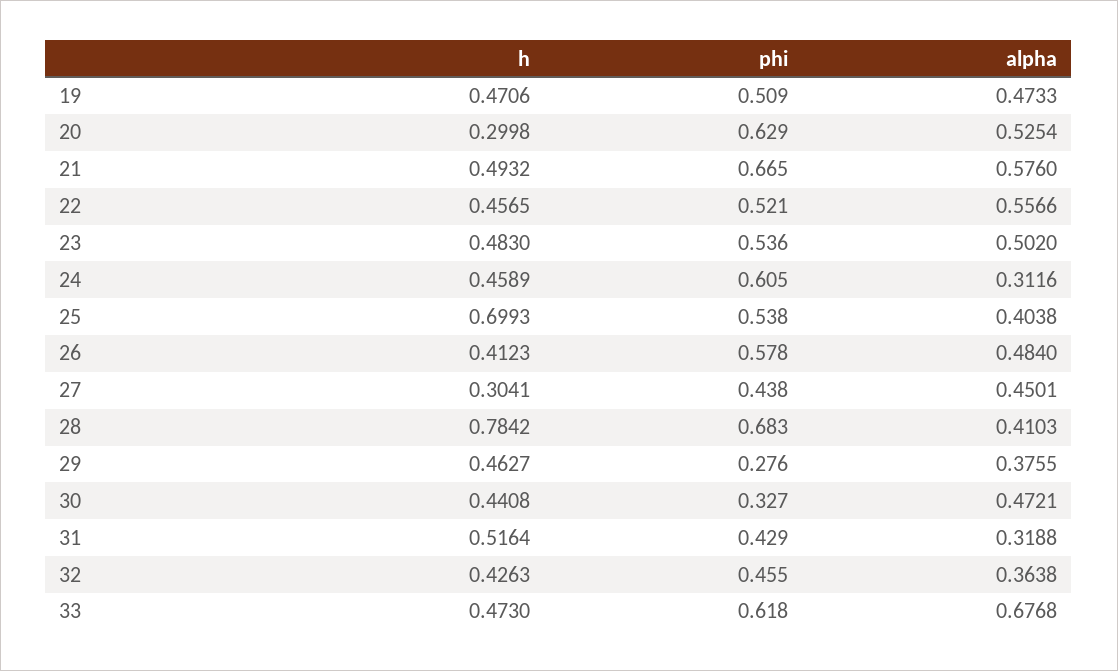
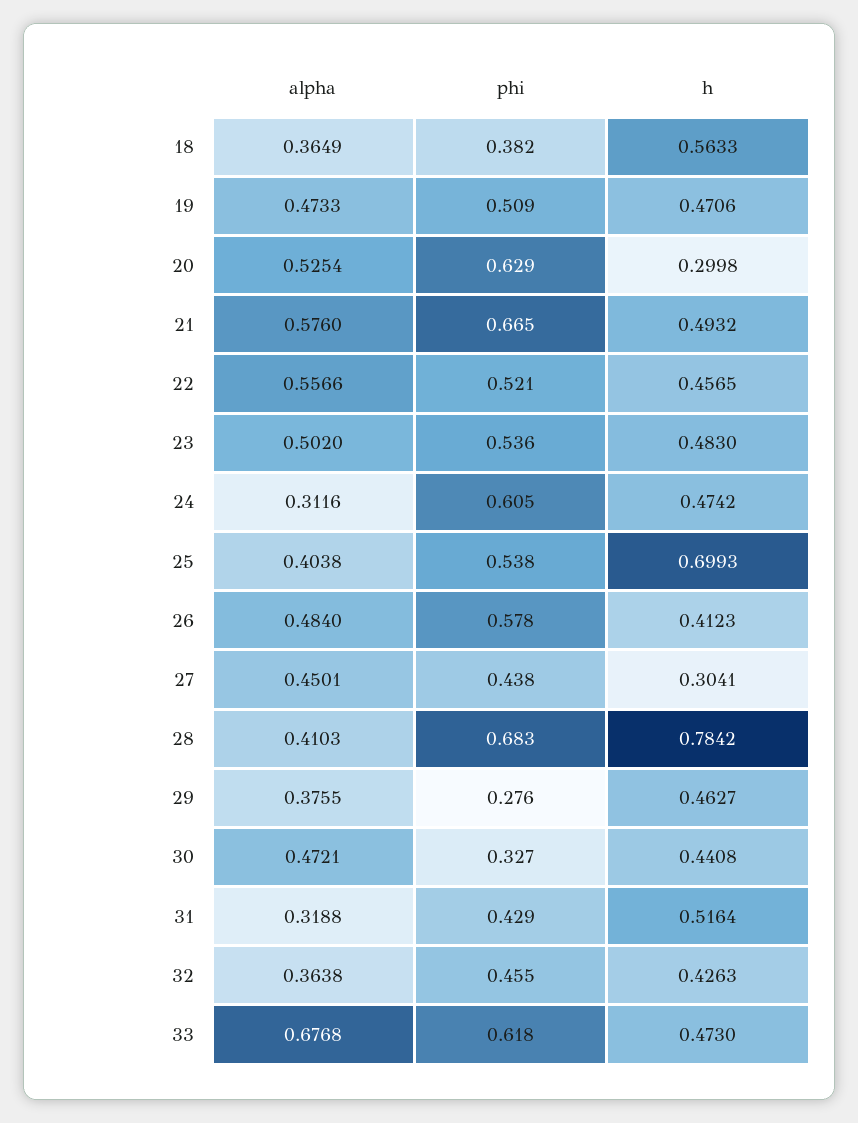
  {
    "h": {
      "19": 0.4706,
      "20": 0.2998,
      "21": 0.4932,
      "22": 0.4565,
      "23": 0.483,
-     "24": 0.4589,
+     "24": 0.4742,
      "25": 0.6993,
      "26": 0.4123,
      "27": 0.3041,
      "28": 0.7842,
      "29": 0.4627,
      "30": 0.4408,
      "31": 0.5164,
      "32": 0.4263,
-     "33": 0.473
+     "33": 0.473,
+     "18": 0.5633
    },
    "phi": {
      "19": 0.509,
      "20": 0.629,
      "21": 0.665,
      "22": 0.521,
      "23": 0.536,
      "24": 0.605,
      "25": 0.538,
      "26": 0.578,
      "27": 0.438,
      "28": 0.683,
      "29": 0.276,
      "30": 0.327,
      "31": 0.429,
      "32": 0.455,
-     "33": 0.618
+     "33": 0.618,
+     "18": 0.382
    },
    "alpha": {
      "19": 0.4733,
      "20": 0.5254,
      "21": 0.576,
      "22": 0.5566,
      "23": 0.502,
      "24": 0.3116,
      "25": 0.4038,
      "26": 0.484,
      "27": 0.4501,
      "28": 0.4103,
      "29": 0.3755,
      "30": 0.4721,
      "31": 0.3188,
      "32": 0.3638,
-     "33": 0.6768
+     "33": 0.6768,
+     "18": 0.3649
    }
  }

